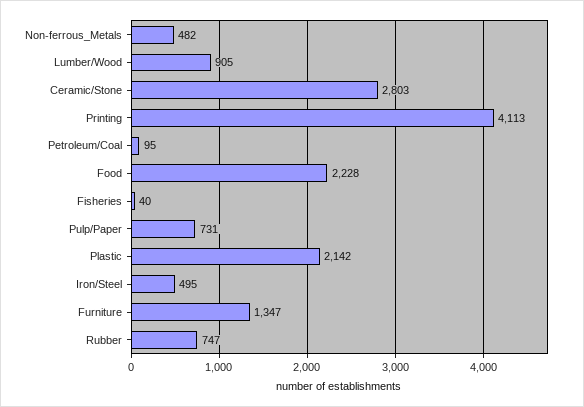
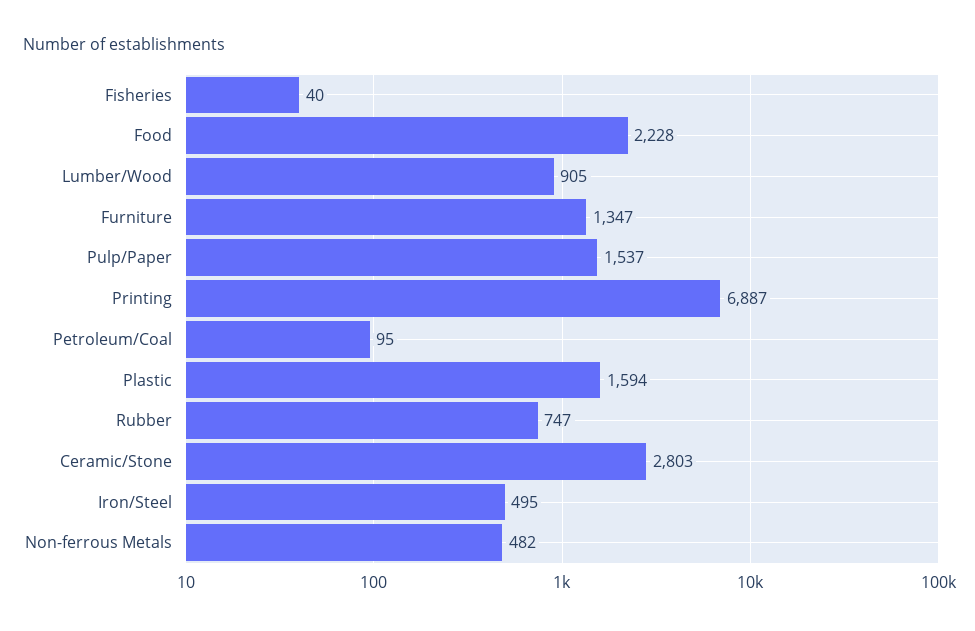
  {
    "Non-ferrous_Metals": 482,
    "Lumber/Wood": 905,
    "Ceramic/Stone": 2803,
-   "Printing": 4113,
+   "Printing": 6887,
    "Petroleum/Coal": 95,
    "Food": 2228,
    "Fisheries": 40,
-   "Pulp/Paper": 731,
+   "Pulp/Paper": 1537,
-   "Plastic": 2142,
+   "Plastic": 1594,
    "Iron/Steel": 495,
    "Furniture": 1347,
    "Rubber": 747
  }

